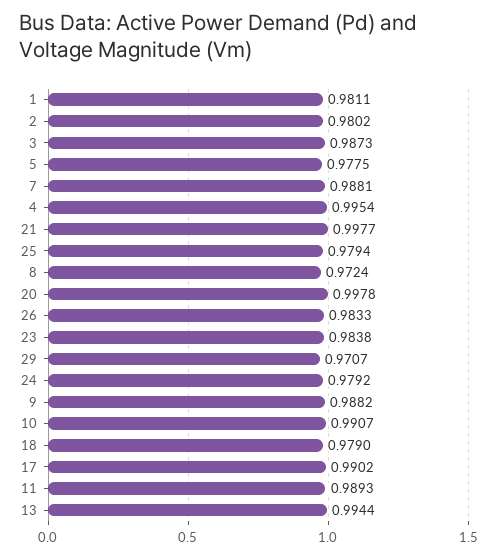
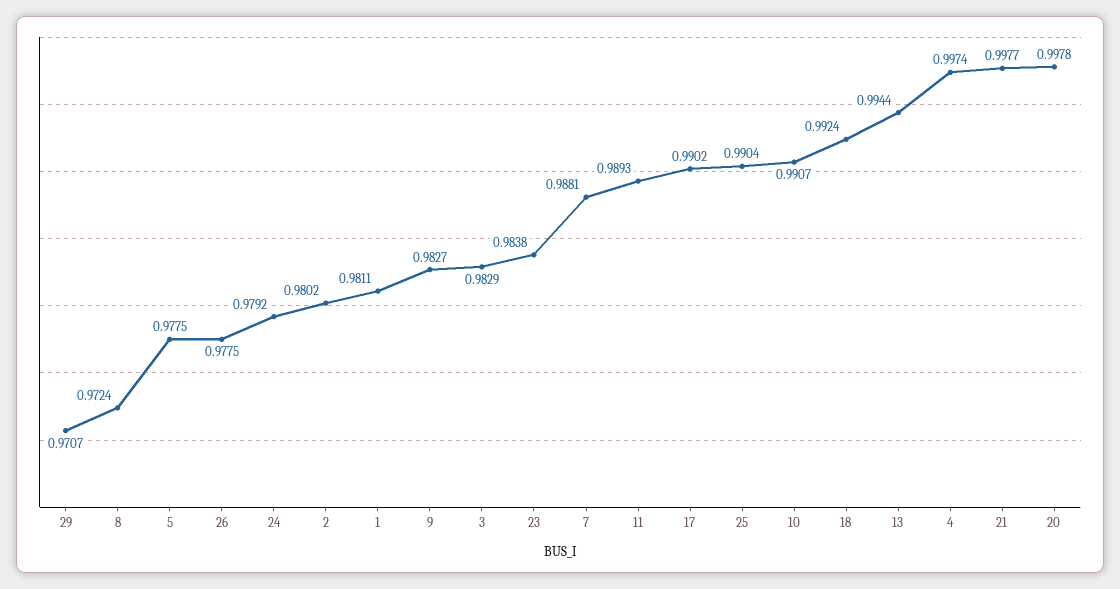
  {
    "1": 0.9811,
    "2": 0.9802,
-   "3": 0.9873,
+   "3": 0.9829,
    "5": 0.9775,
    "7": 0.9881,
-   "4": 0.9954,
+   "4": 0.9974,
    "21": 0.9977,
-   "25": 0.9794,
+   "25": 0.9904,
    "8": 0.9724,
    "20": 0.9978,
-   "26": 0.9833,
+   "26": 0.9775,
    "23": 0.9838,
    "29": 0.9707,
    "24": 0.9792,
-   "9": 0.9882,
+   "9": 0.9827,
    "10": 0.9907,
-   "18": 0.979,
+   "18": 0.9924,
    "17": 0.9902,
    "11": 0.9893,
    "13": 0.9944
  }

